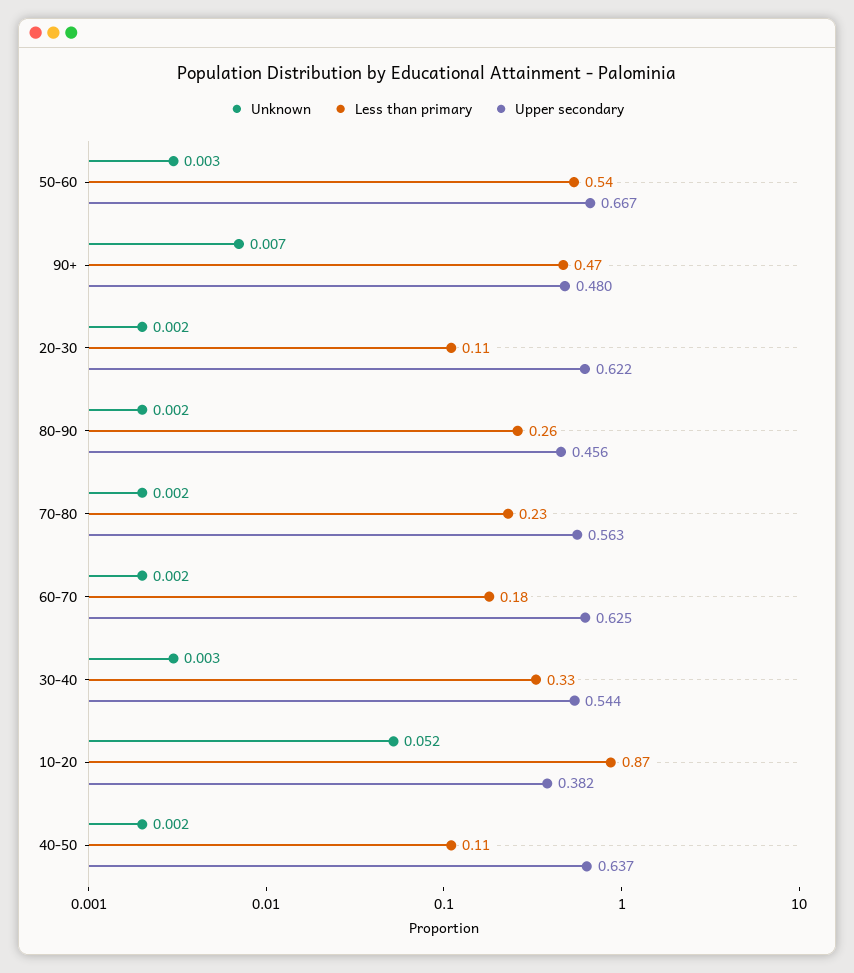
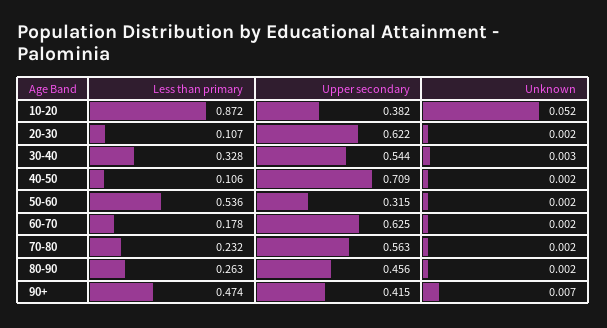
  {
    "Unknown": {
-     "50-60": 0.003,
+     "50-60": 0.002,
      "90+": 0.007,
      "20-30": 0.002,
      "80-90": 0.002,
      "70-80": 0.002,
      "60-70": 0.002,
      "30-40": 0.003,
      "10-20": 0.052,
      "40-50": 0.002
    },
    "Less than primary": {
      "50-60": 0.536,
      "90+": 0.474,
      "20-30": 0.107,
      "80-90": 0.263,
      "70-80": 0.232,
      "60-70": 0.178,
      "30-40": 0.328,
      "10-20": 0.872,
      "40-50": 0.106
    },
    "Upper secondary": {
-     "50-60": 0.667,
+     "50-60": 0.315,
-     "90+": 0.48,
+     "90+": 0.415,
      "20-30": 0.622,
      "80-90": 0.456,
      "70-80": 0.563,
      "60-70": 0.625,
      "30-40": 0.544,
      "10-20": 0.382,
-     "40-50": 0.637
+     "40-50": 0.709
    }
  }

